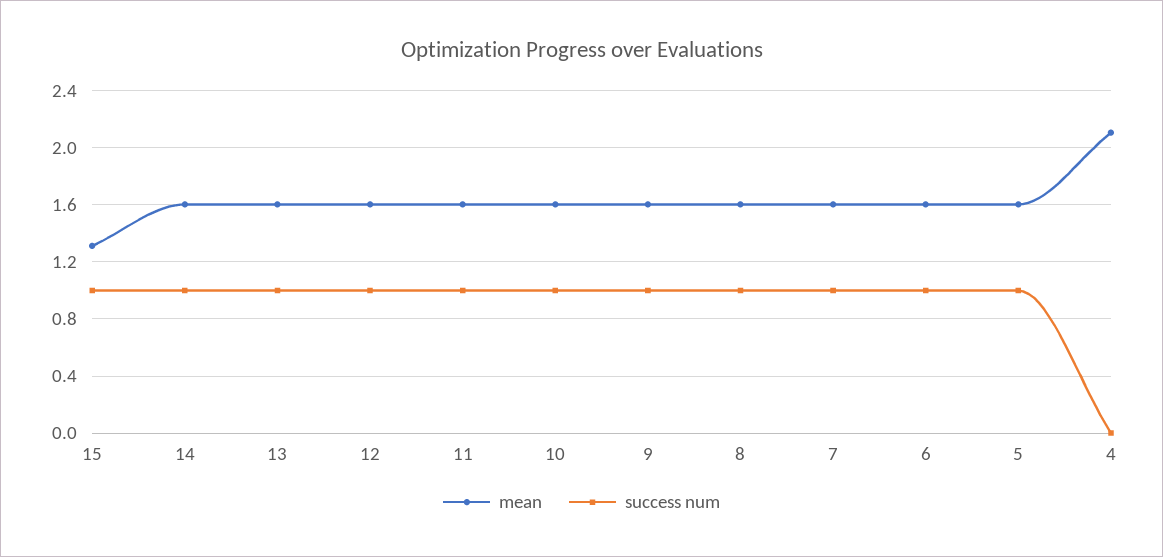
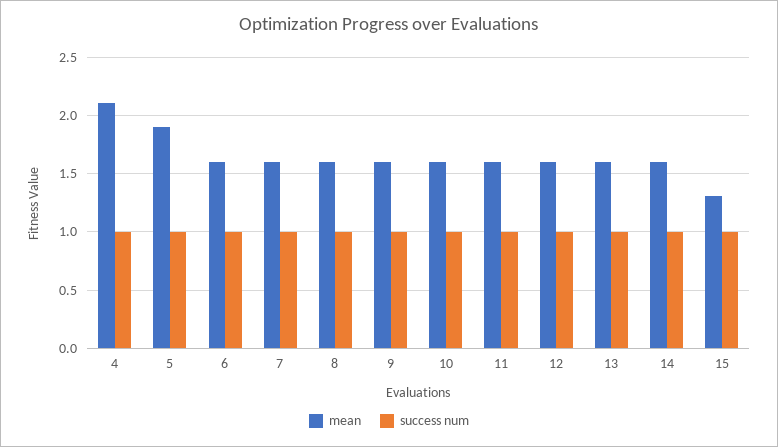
  {
    "mean": {
      "15": 1.3,
      "14": 1.6,
      "13": 1.6,
      "12": 1.6,
      "11": 1.6,
      "10": 1.6,
      "9": 1.6,
      "8": 1.6,
      "7": 1.6,
      "6": 1.6,
-     "5": 1.6,
+     "5": 1.9,
      "4": 2.1
    },
    "success num": {
      "15": 1,
      "14": 1,
      "13": 1,
      "12": 1,
      "11": 1,
      "10": 1,
      "9": 1,
      "8": 1,
      "7": 1,
      "6": 1,
      "5": 1,
-     "4": 0
+     "4": 1
    }
  }

